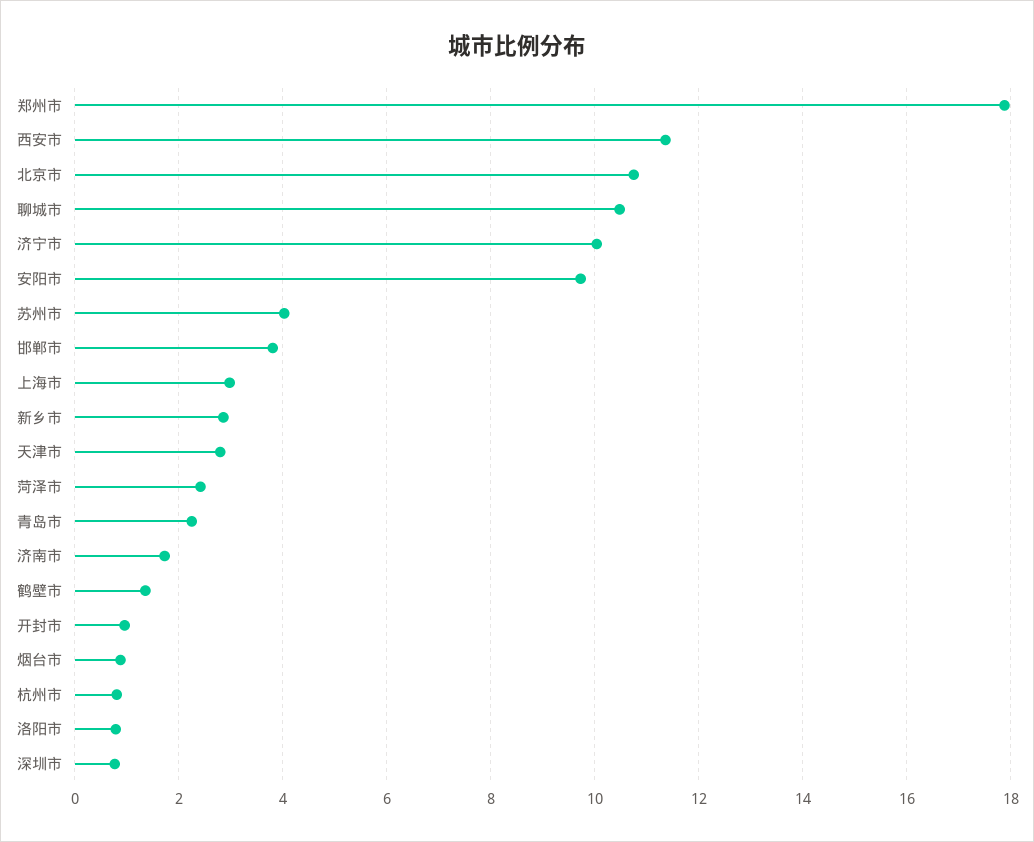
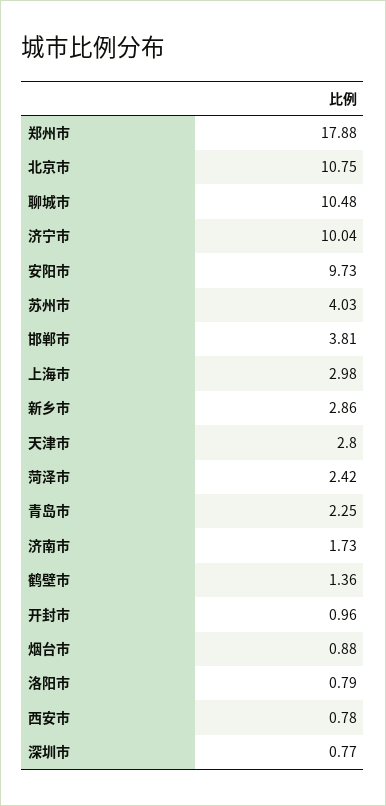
  {
    "郑州市": 17.88,
-   "西安市": 11.4,
+   "西安市": 0.78,
    "北京市": 10.75,
    "聊城市": 10.48,
    "济宁市": 10.04,
    "安阳市": 9.73,
    "苏州市": 4.03,
    "邯郸市": 3.81,
    "上海市": 2.98,
    "新乡市": 2.86,
    "天津市": 2.8,
    "菏泽市": 2.42,
    "青岛市": 2.25,
    "济南市": 1.73,
    "鹤壁市": 1.36,
    "开封市": 0.96,
    "烟台市": 0.88,
-   "杭州市": 0.8,
    "洛阳市": 0.79,
    "深圳市": 0.77
  }

